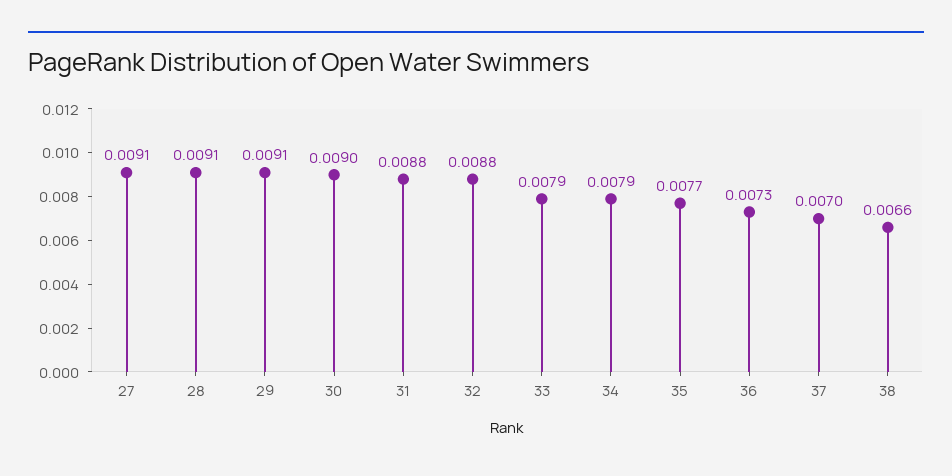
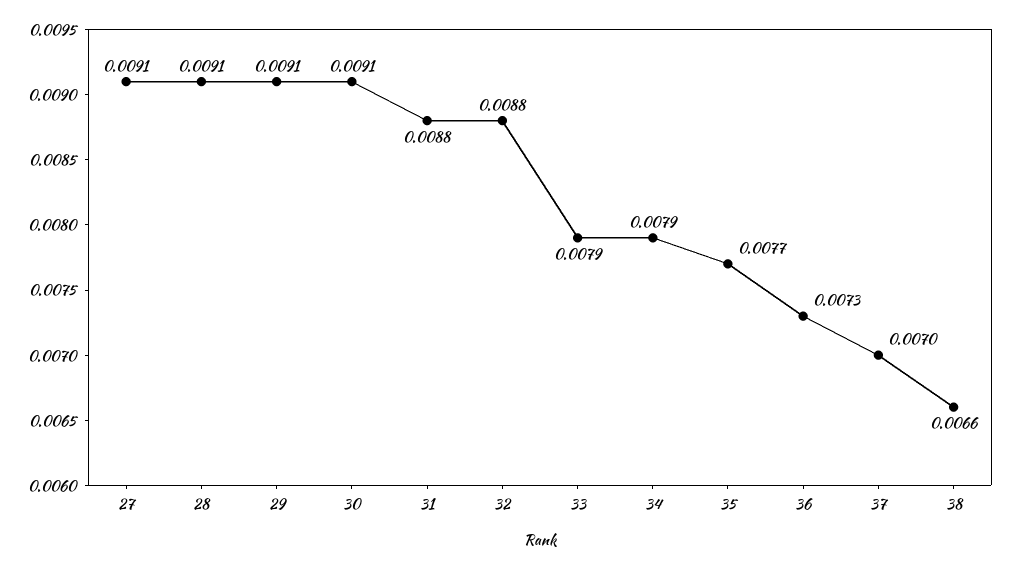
  {
    "27": 0.0091,
    "28": 0.0091,
    "29": 0.0091,
-   "30": 0.009,
+   "30": 0.0091,
    "31": 0.0088,
    "32": 0.0088,
    "33": 0.0079,
    "34": 0.0079,
    "35": 0.0077,
    "36": 0.0073,
    "37": 0.007,
    "38": 0.0066
  }

